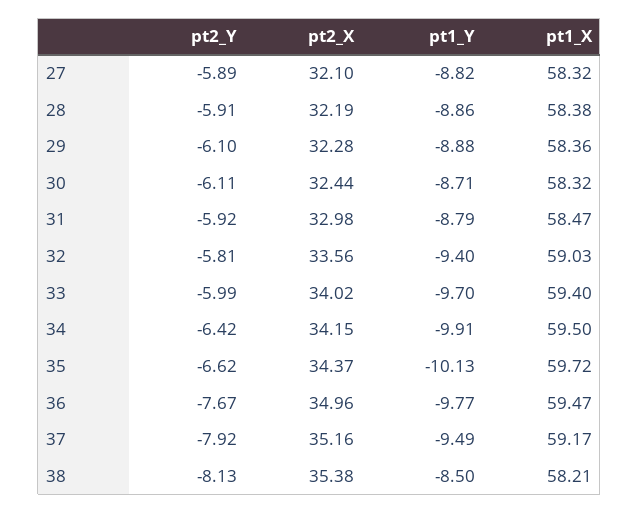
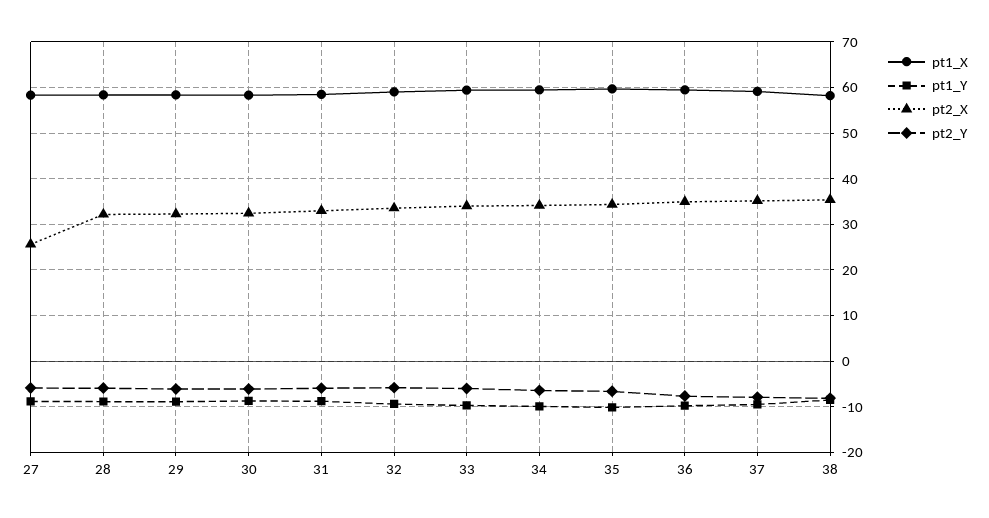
  {
    "pt2_Y": {
      "27": -5.89,
      "28": -5.91,
      "29": -6.1,
      "30": -6.11,
      "31": -5.92,
      "32": -5.81,
      "33": -5.99,
      "34": -6.42,
      "35": -6.62,
      "36": -7.67,
      "37": -7.92,
      "38": -8.13
    },
    "pt2_X": {
-     "27": 32.1,
+     "27": 26,
      "28": 32.19,
      "29": 32.28,
      "30": 32.44,
      "31": 32.98,
      "32": 33.56,
      "33": 34.02,
      "34": 34.15,
      "35": 34.37,
      "36": 34.96,
      "37": 35.16,
      "38": 35.38
    },
    "pt1_Y": {
      "27": -8.82,
      "28": -8.86,
      "29": -8.88,
      "30": -8.71,
      "31": -8.79,
      "32": -9.4,
      "33": -9.7,
      "34": -9.91,
      "35": -10.13,
      "36": -9.77,
      "37": -9.49,
      "38": -8.5
    },
    "pt1_X": {
      "27": 58.32,
      "28": 58.38,
      "29": 58.36,
      "30": 58.32,
      "31": 58.47,
      "32": 59.03,
      "33": 59.4,
      "34": 59.5,
      "35": 59.72,
      "36": 59.47,
      "37": 59.17,
      "38": 58.21
    }
  }

